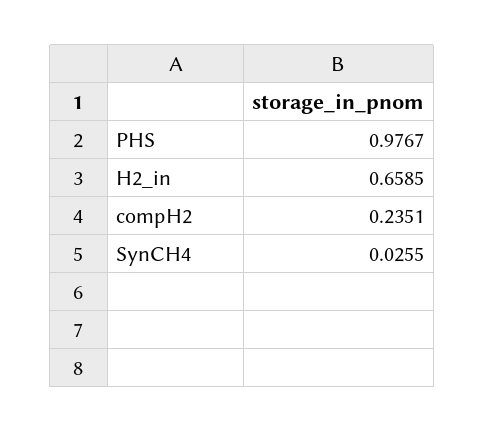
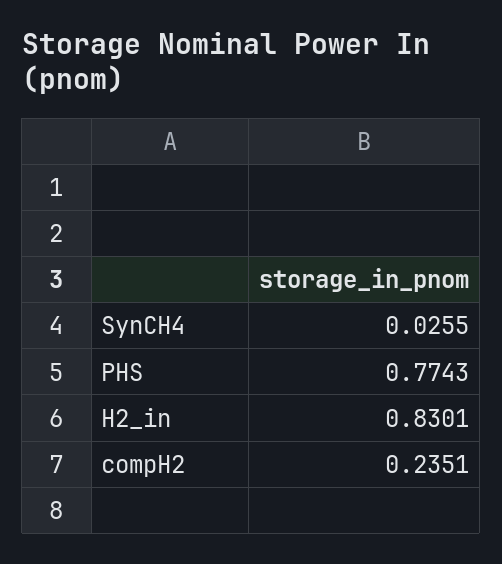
  {
-   "PHS": 0.9767,
+   "PHS": 0.7743,
-   "H2_in": 0.6585,
+   "H2_in": 0.8301,
    "compH2": 0.2351,
    "SynCH4": 0.0255
  }

